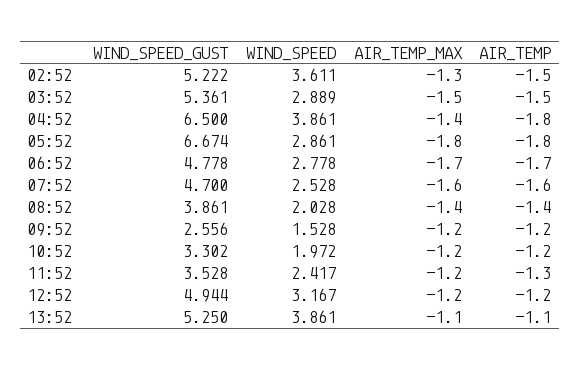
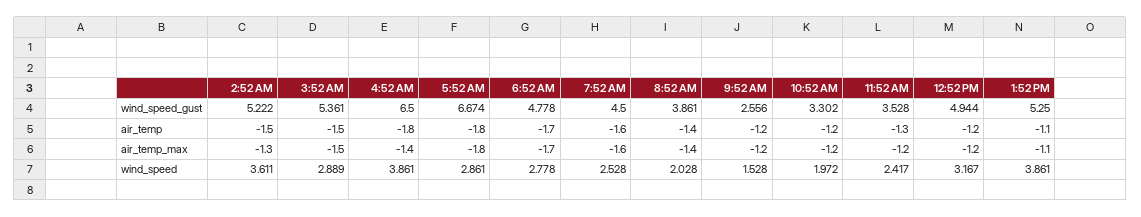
  {
    "WIND_SPEED_GUST": {
      "02:52": 5.222,
      "03:52": 5.361,
      "04:52": 6.5,
      "05:52": 6.674,
      "06:52": 4.778,
-     "07:52": 4.7,
+     "07:52": 4.5,
      "08:52": 3.861,
      "09:52": 2.556,
      "10:52": 3.302,
      "11:52": 3.528,
      "12:52": 4.944,
      "13:52": 5.25
    },
    "WIND_SPEED": {
      "02:52": 3.611,
      "03:52": 2.889,
      "04:52": 3.861,
      "05:52": 2.861,
      "06:52": 2.778,
      "07:52": 2.528,
      "08:52": 2.028,
      "09:52": 1.528,
      "10:52": 1.972,
      "11:52": 2.417,
      "12:52": 3.167,
      "13:52": 3.861
    },
    "AIR_TEMP_MAX": {
      "02:52": -1.3,
      "03:52": -1.5,
      "04:52": -1.4,
      "05:52": -1.8,
      "06:52": -1.7,
      "07:52": -1.6,
      "08:52": -1.4,
      "09:52": -1.2,
      "10:52": -1.2,
      "11:52": -1.2,
      "12:52": -1.2,
      "13:52": -1.1
    },
    "AIR_TEMP": {
      "02:52": -1.5,
      "03:52": -1.5,
      "04:52": -1.8,
      "05:52": -1.8,
      "06:52": -1.7,
      "07:52": -1.6,
      "08:52": -1.4,
      "09:52": -1.2,
      "10:52": -1.2,
      "11:52": -1.3,
      "12:52": -1.2,
      "13:52": -1.1
    }
  }

